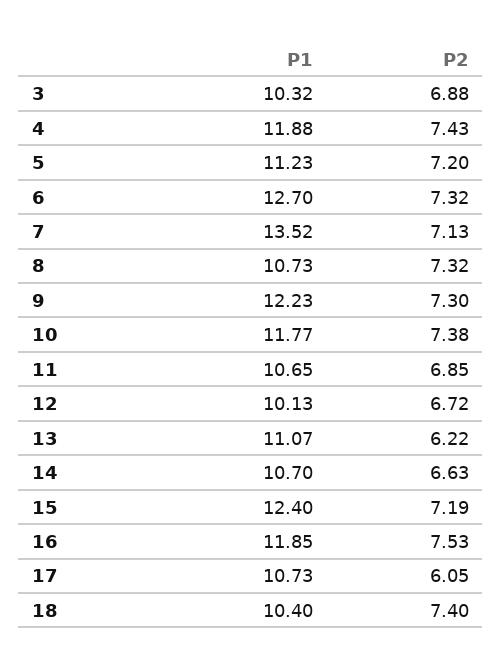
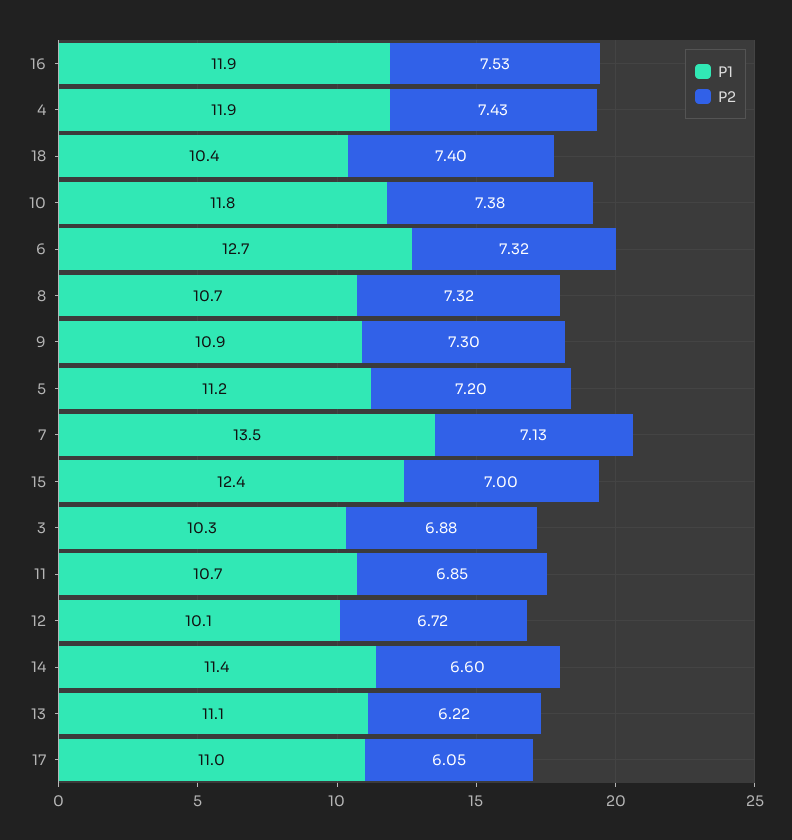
  {
    "P1": {
      "3": 10.32,
      "4": 11.88,
      "5": 11.23,
      "6": 12.7,
      "7": 13.52,
      "8": 10.73,
-     "9": 12.23,
+     "9": 10.9,
      "10": 11.77,
      "11": 10.65,
      "12": 10.13,
      "13": 11.07,
-     "14": 10.7,
+     "14": 11.4,
      "15": 12.4,
      "16": 11.85,
-     "17": 10.73,
+     "17": 11,
      "18": 10.4
    },
    "P2": {
      "3": 6.88,
      "4": 7.43,
      "5": 7.2,
      "6": 7.32,
      "7": 7.13,
      "8": 7.32,
      "9": 7.3,
      "10": 7.38,
      "11": 6.85,
      "12": 6.72,
      "13": 6.22,
-     "14": 6.63,
+     "14": 6.6,
-     "15": 7.19,
+     "15": 7,
      "16": 7.53,
      "17": 6.05,
      "18": 7.4
    }
  }

